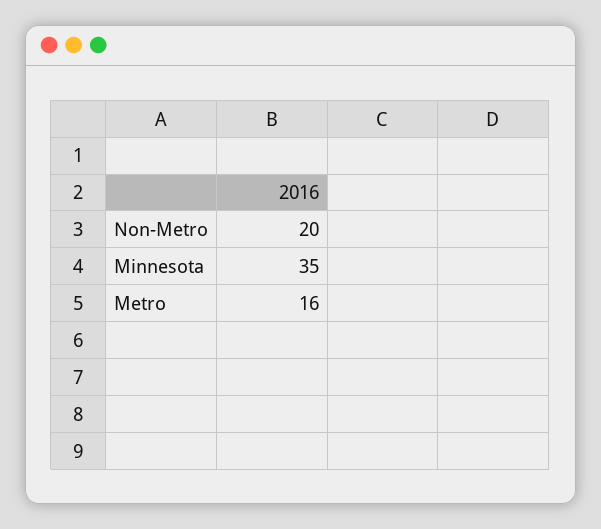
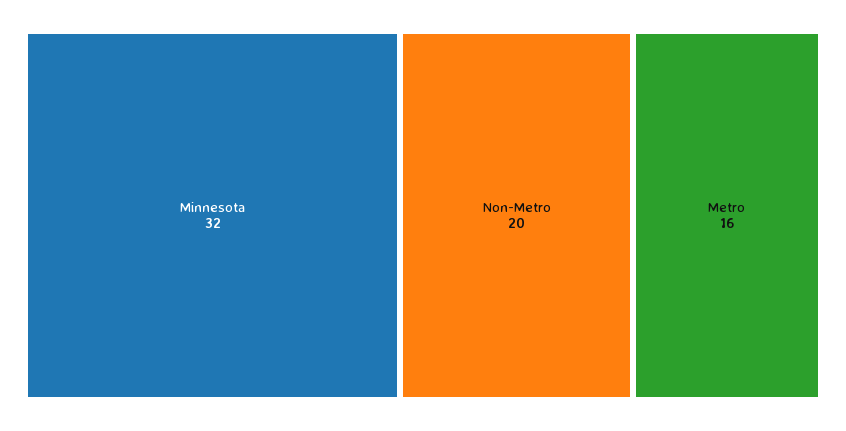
  {
    "Non-Metro": 20,
-   "Minnesota": 35,
+   "Minnesota": 32,
    "Metro": 16
  }

